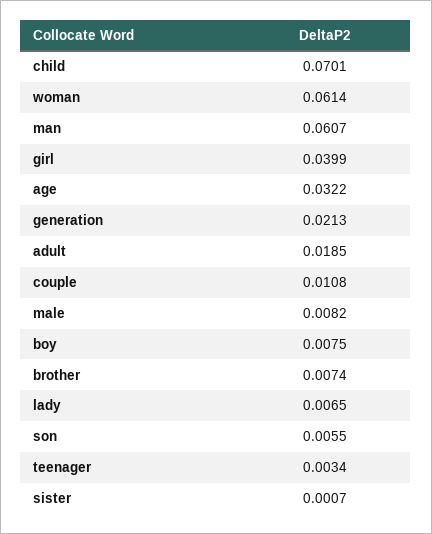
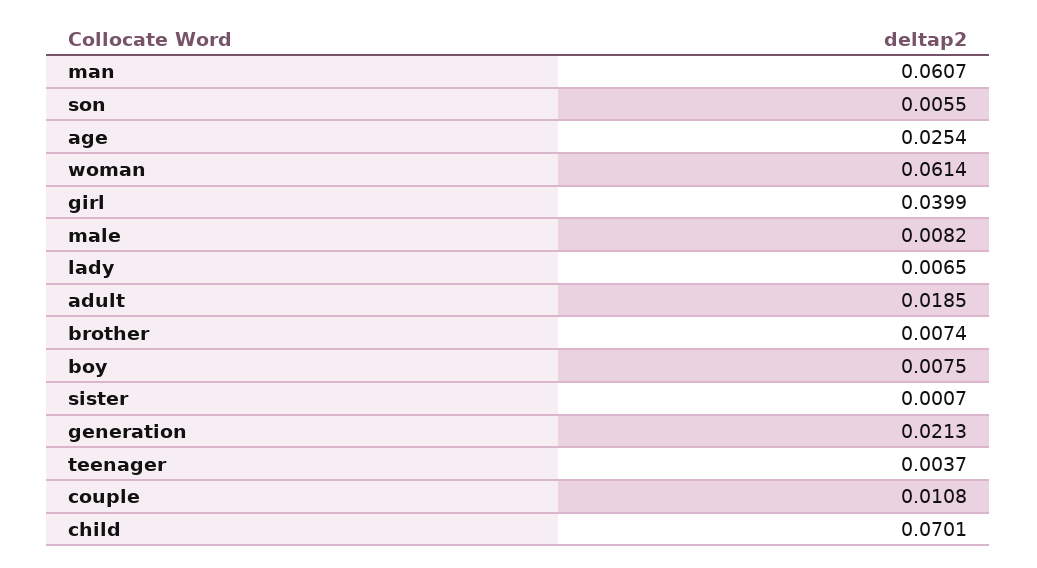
  {
    "child": 0.0701,
    "woman": 0.0614,
    "man": 0.0607,
    "girl": 0.0399,
-   "age": 0.0322,
+   "age": 0.0254,
    "generation": 0.0213,
    "adult": 0.0185,
    "couple": 0.0108,
    "male": 0.0082,
    "boy": 0.0075,
    "brother": 0.0074,
    "lady": 0.0065,
    "son": 0.0055,
-   "teenager": 0.0034,
+   "teenager": 0.0037,
    "sister": 0.0007
  }

